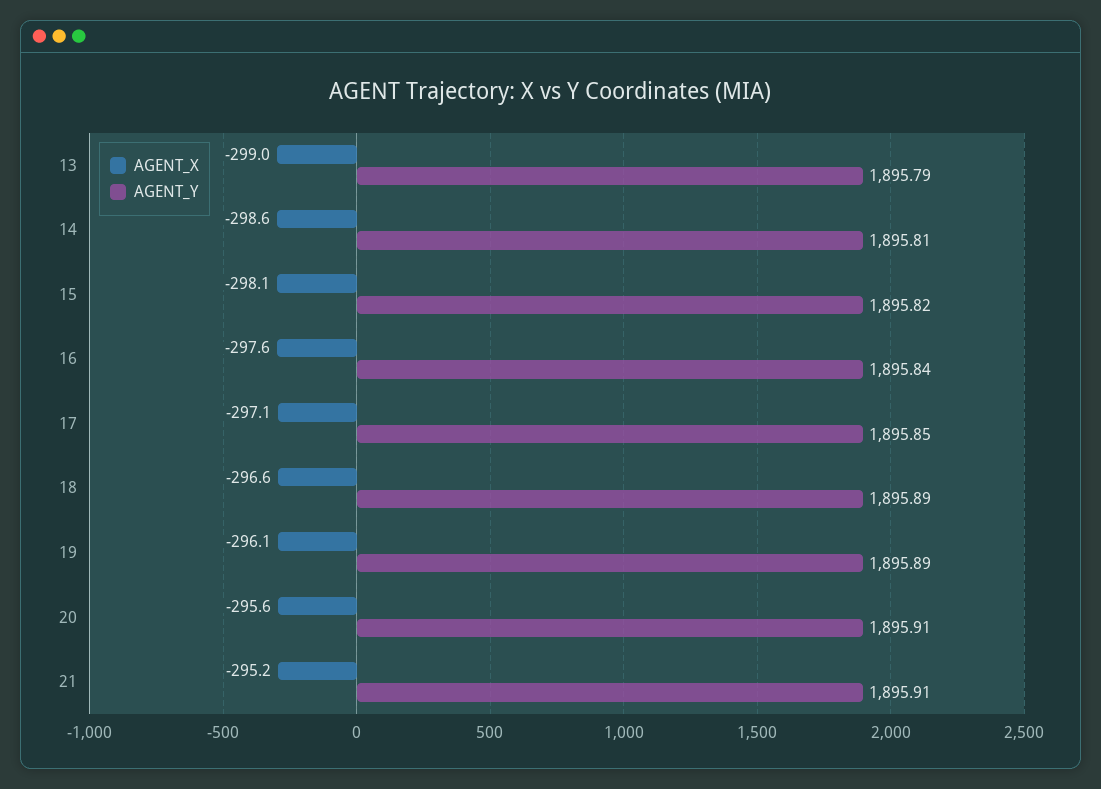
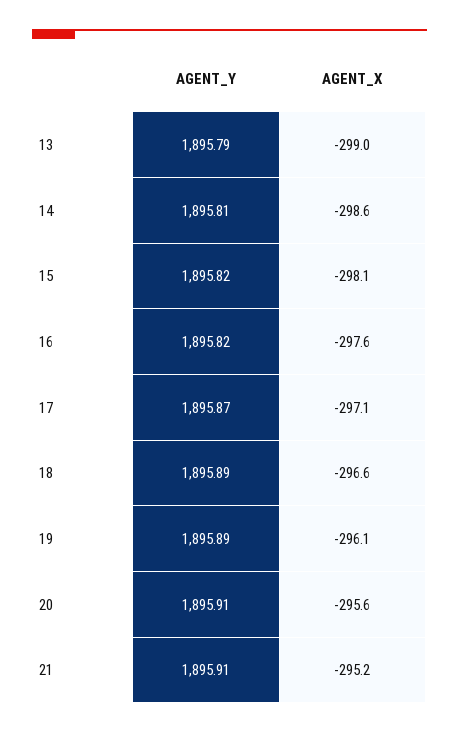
  {
    "AGENT_X": {
      "13": -299,
      "14": -298.6,
      "15": -298.1,
      "16": -297.6,
      "17": -297.1,
      "18": -296.6,
      "19": -296.1,
      "20": -295.6,
      "21": -295.2
    },
    "AGENT_Y": {
      "13": 1895.79,
      "14": 1895.81,
      "15": 1895.82,
-     "16": 1895.84,
+     "16": 1895.82,
-     "17": 1895.85,
+     "17": 1895.87,
      "18": 1895.89,
      "19": 1895.89,
      "20": 1895.91,
      "21": 1895.91
    }
  }

